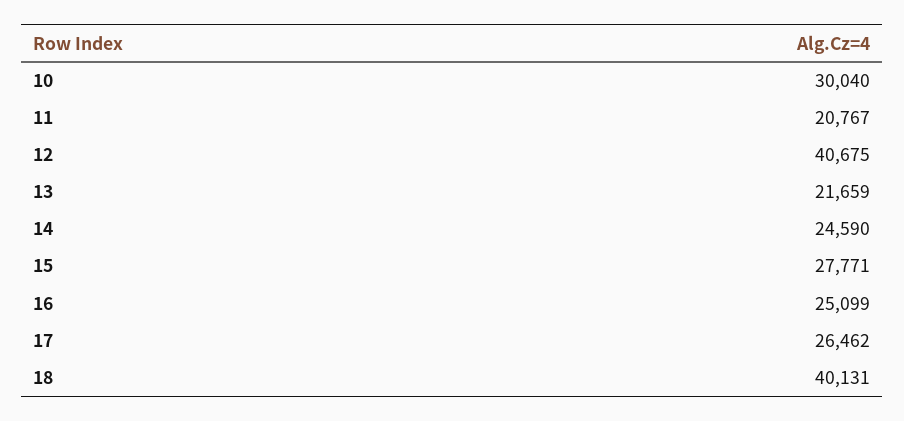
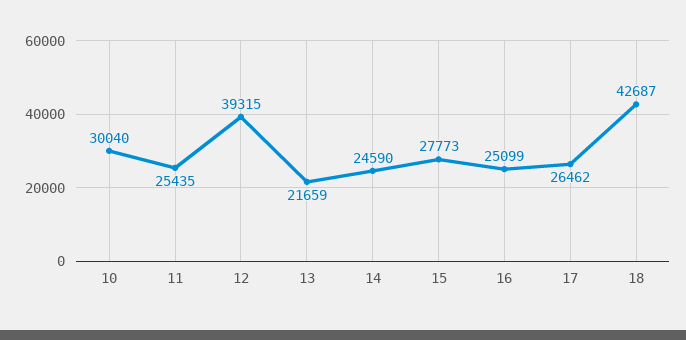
  {
    "10": 30040,
-   "11": 20767,
+   "11": 25435,
-   "12": 40675,
+   "12": 39315,
    "13": 21659,
    "14": 24590,
-   "15": 27771,
+   "15": 27773,
    "16": 25099,
    "17": 26462,
-   "18": 40131
+   "18": 42687
  }

